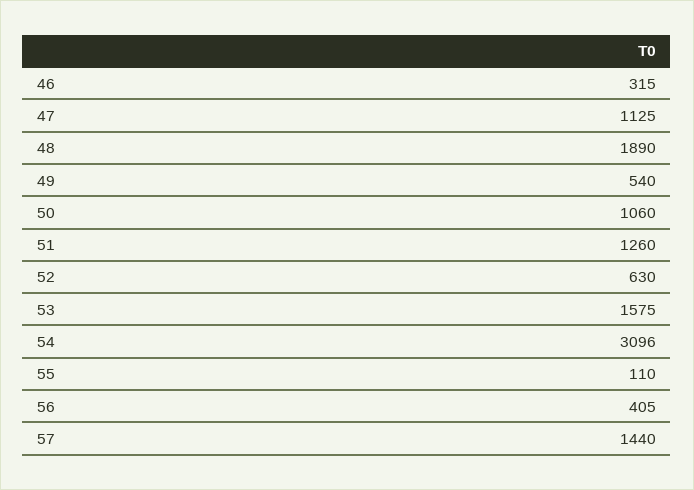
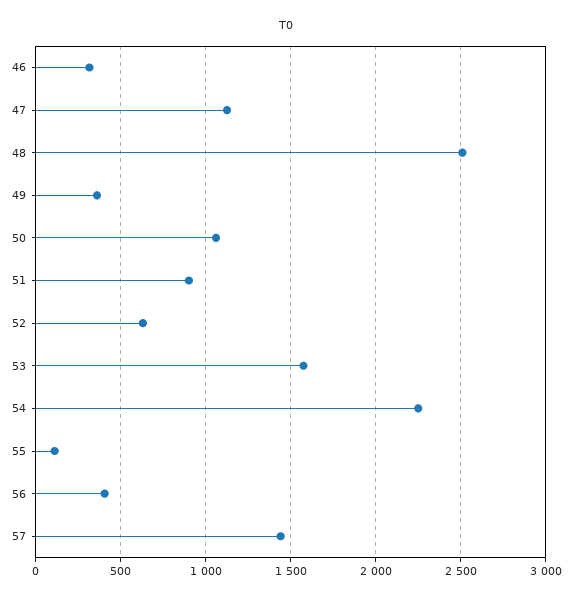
  {
    "46": 315,
    "47": 1125,
-   "48": 1890,
+   "48": 2500,
-   "49": 540,
+   "49": 350,
    "50": 1060,
-   "51": 1260,
+   "51": 900,
    "52": 630,
    "53": 1575,
-   "54": 3096,
+   "54": 2250,
    "55": 110,
    "56": 405,
    "57": 1440
  }

